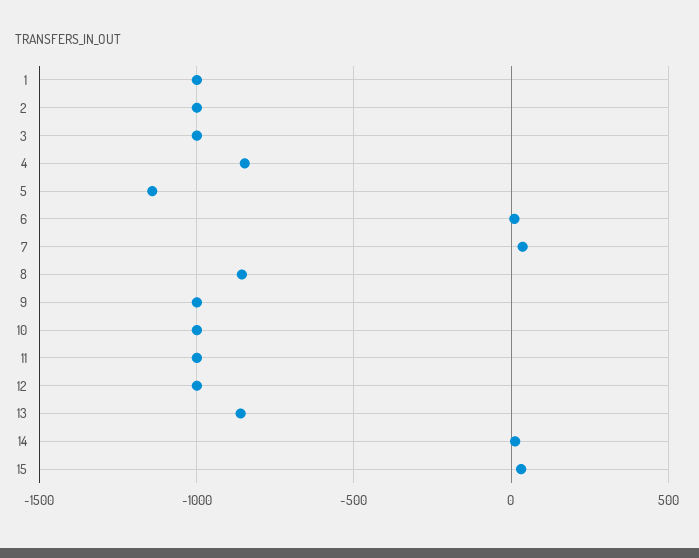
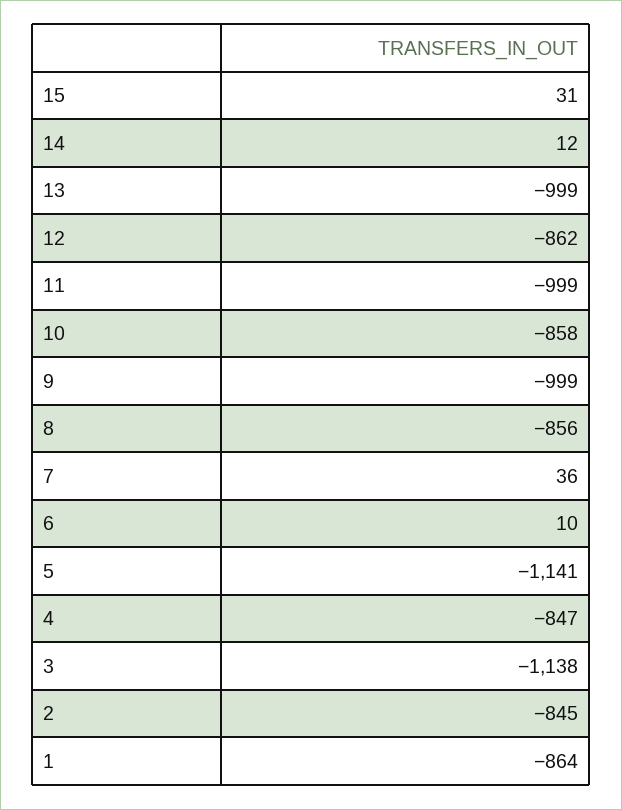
  {
-   "1": -1000,
+   "1": -864,
-   "2": -1000,
+   "2": -845,
-   "3": -1000,
+   "3": -1138,
    "4": -847,
    "5": -1141,
    "6": 10,
    "7": 36,
    "8": -856,
    "9": -999,
-   "10": -1000,
+   "10": -858,
    "11": -999,
-   "12": -1000,
+   "12": -862,
-   "13": -850,
+   "13": -999,
    "14": 12,
    "15": 31
  }

